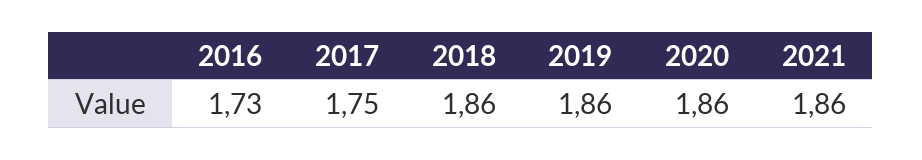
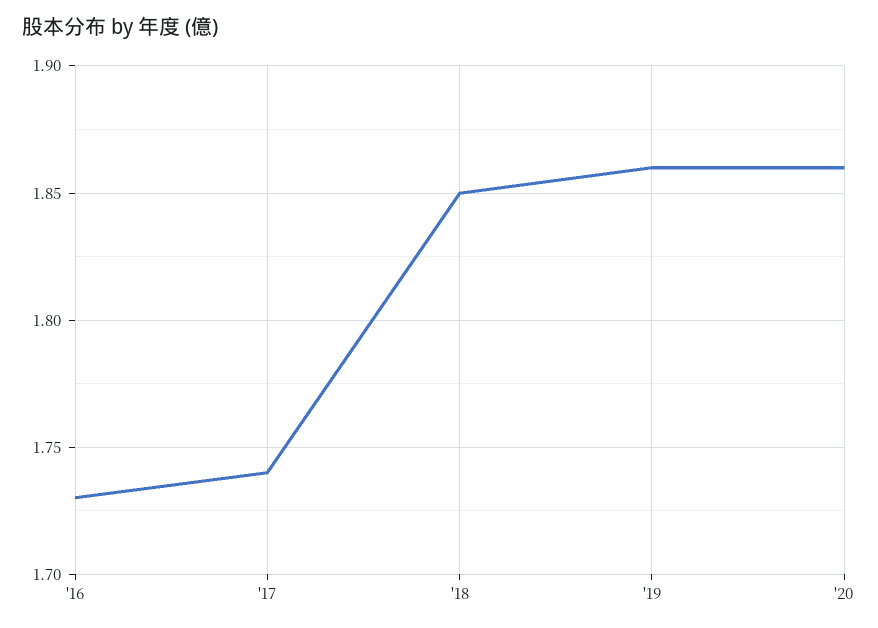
  {
    "2016": 1.73,
-   "2017": 1.75,
+   "2017": 1.74,
-   "2018": 1.86,
+   "2018": 1.85,
    "2019": 1.86,
-   "2020": 1.86,
+   "2020": 1.86
-   "2021": 1.86
  }

